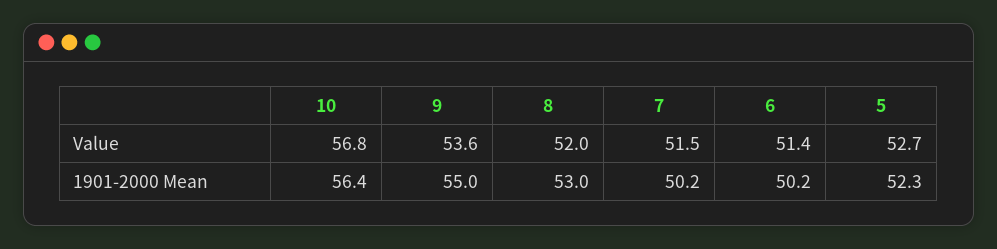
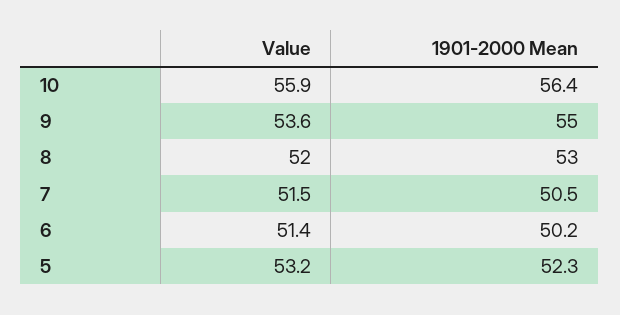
  {
    "10": {
-     "Value": 56.8,
+     "Value": 55.9,
      "1901-2000 Mean": 56.4
    },
    "9": {
      "Value": 53.6,
      "1901-2000 Mean": 55
    },
    "8": {
      "Value": 52,
      "1901-2000 Mean": 53
    },
    "7": {
      "Value": 51.5,
-     "1901-2000 Mean": 50.2
+     "1901-2000 Mean": 50.5
    },
    "6": {
      "Value": 51.4,
      "1901-2000 Mean": 50.2
    },
    "5": {
-     "Value": 52.7,
+     "Value": 53.2,
      "1901-2000 Mean": 52.3
    }
  }

